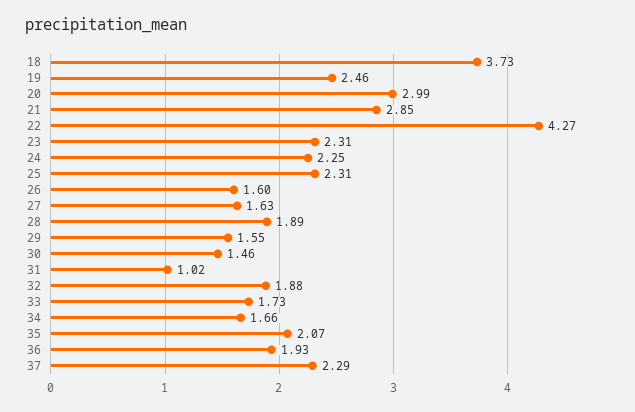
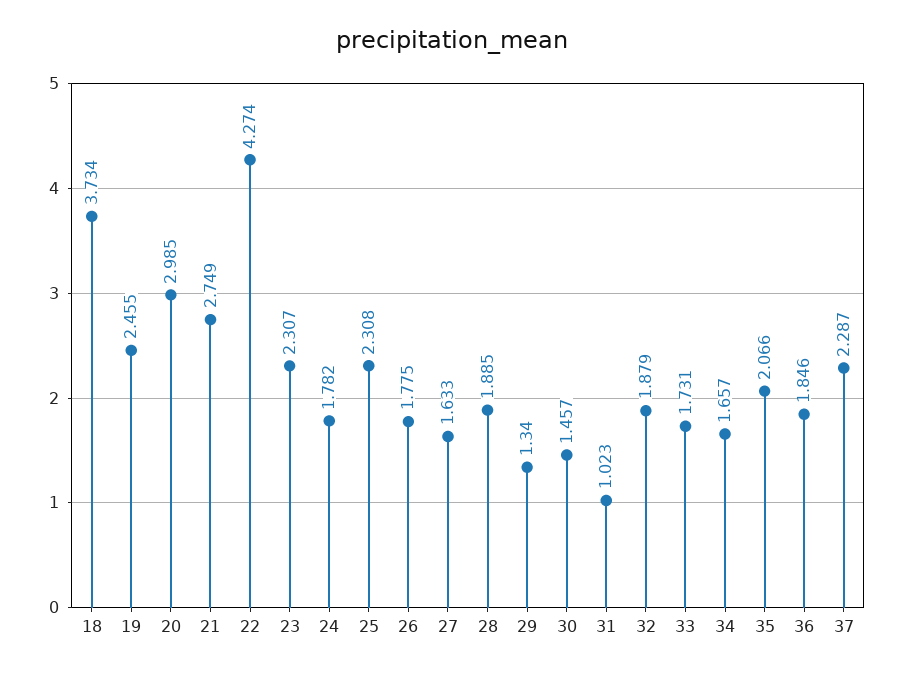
  {
    "18": 3.734,
    "19": 2.455,
    "20": 2.985,
-   "21": 2.85,
+   "21": 2.749,
    "22": 4.274,
    "23": 2.307,
-   "24": 2.25,
+   "24": 1.782,
    "25": 2.308,
-   "26": 1.6,
+   "26": 1.775,
    "27": 1.633,
    "28": 1.885,
-   "29": 1.55,
+   "29": 1.34,
    "30": 1.457,
    "31": 1.023,
    "32": 1.879,
    "33": 1.731,
    "34": 1.657,
    "35": 2.066,
-   "36": 1.93,
+   "36": 1.846,
    "37": 2.287
  }

